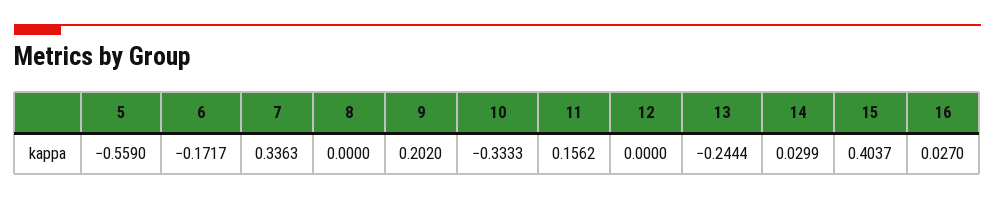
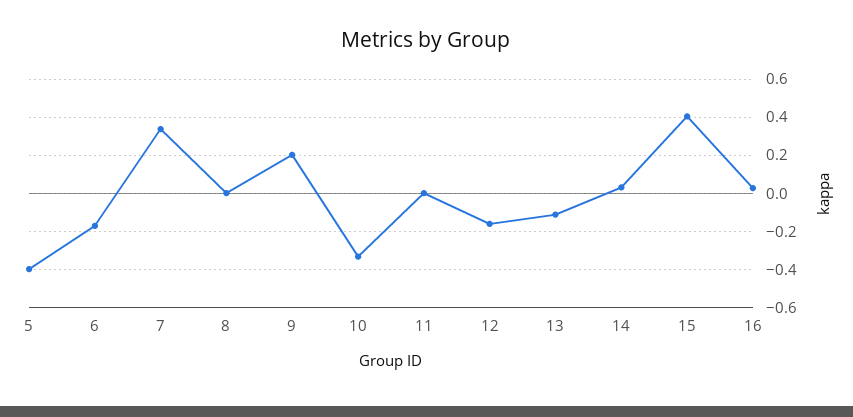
  {
-   "5": -0.559,
+   "5": -0.4,
    "6": -0.1717,
    "7": 0.3363,
    "8": 0,
    "9": 0.202,
    "10": -0.3333,
-   "11": 0.1562,
+   "11": 0,
-   "12": 0,
+   "12": -0.15,
-   "13": -0.2444,
+   "13": -0.1,
    "14": 0.0299,
    "15": 0.4037,
    "16": 0.027
  }

